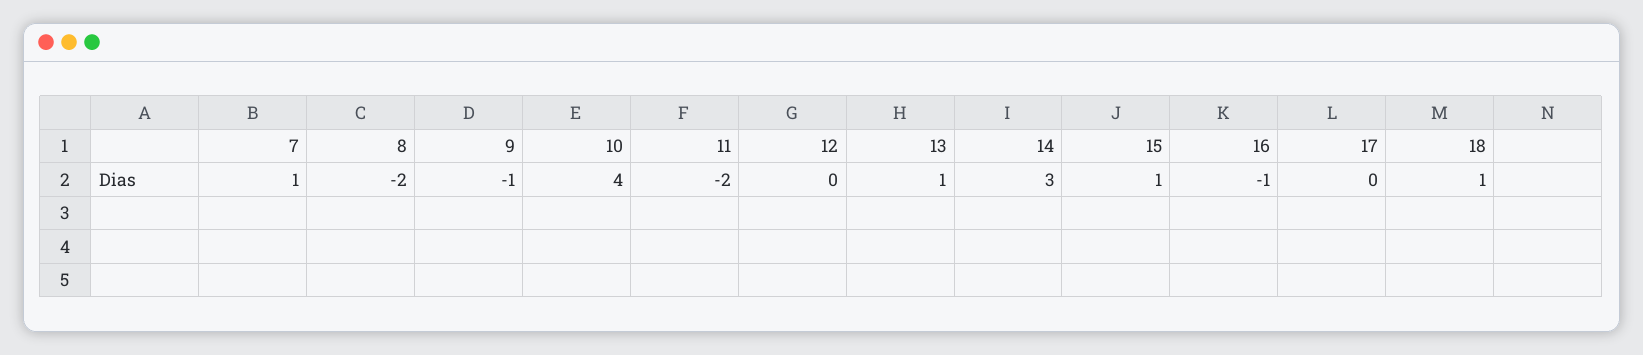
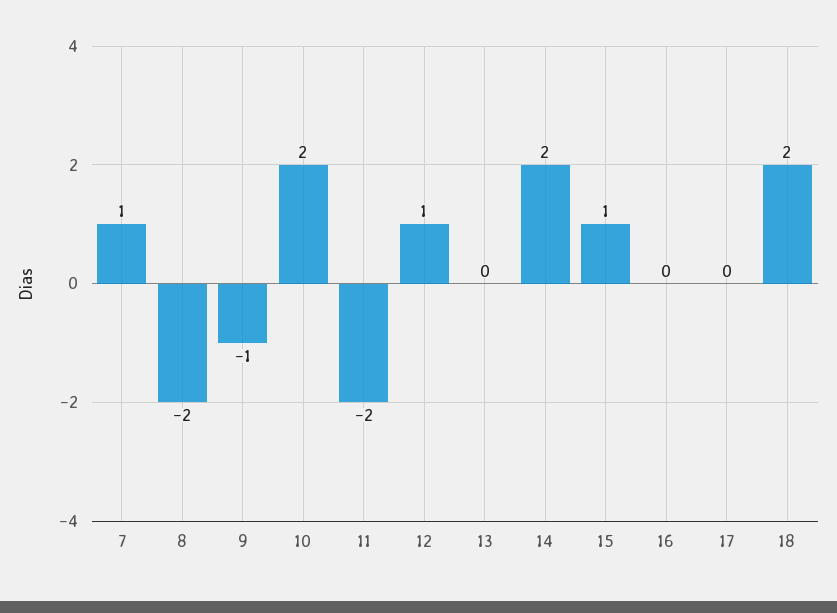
  {
    "7": 1,
    "8": -2,
    "9": -1,
-   "10": 4,
+   "10": 2,
    "11": -2,
-   "12": 0,
+   "12": 1,
-   "13": 1,
+   "13": 0,
-   "14": 3,
+   "14": 2,
    "15": 1,
-   "16": -1,
+   "16": 0,
    "17": 0,
-   "18": 1
+   "18": 2
  }

